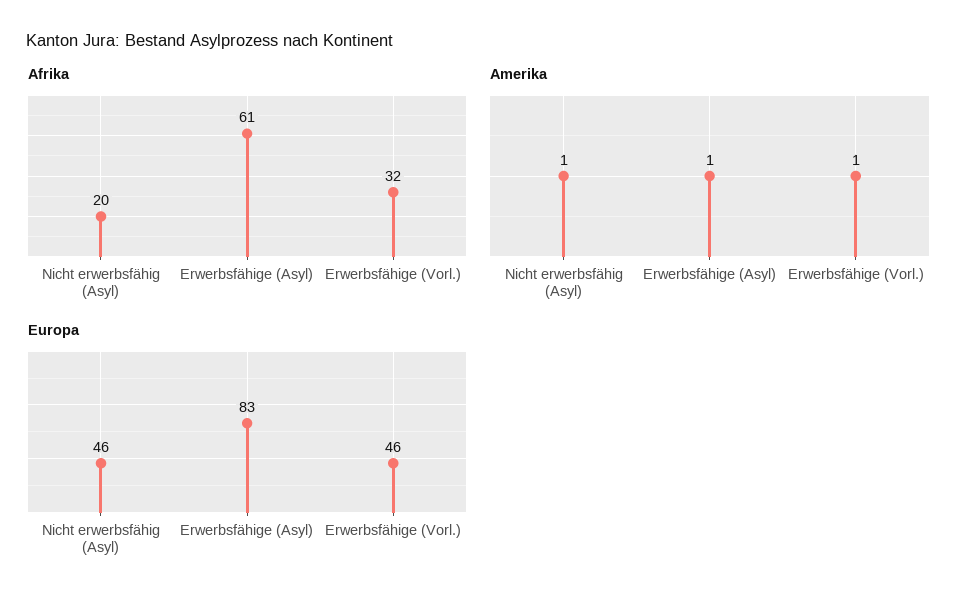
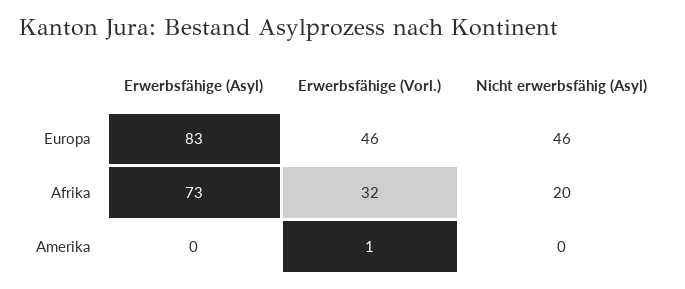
  {
    "Afrika": {
      "Nicht erwerbsfähig (Asyl)": 20,
-     "Erwerbsfähige (Asyl)": 61,
+     "Erwerbsfähige (Asyl)": 73,
      "Erwerbsfähige (Vorl.)": 32
    },
    "Amerika": {
-     "Nicht erwerbsfähig (Asyl)": 1,
+     "Nicht erwerbsfähig (Asyl)": 0,
-     "Erwerbsfähige (Asyl)": 1,
+     "Erwerbsfähige (Asyl)": 0,
      "Erwerbsfähige (Vorl.)": 1
    },
    "Europa": {
      "Nicht erwerbsfähig (Asyl)": 46,
      "Erwerbsfähige (Asyl)": 83,
      "Erwerbsfähige (Vorl.)": 46
    }
  }

